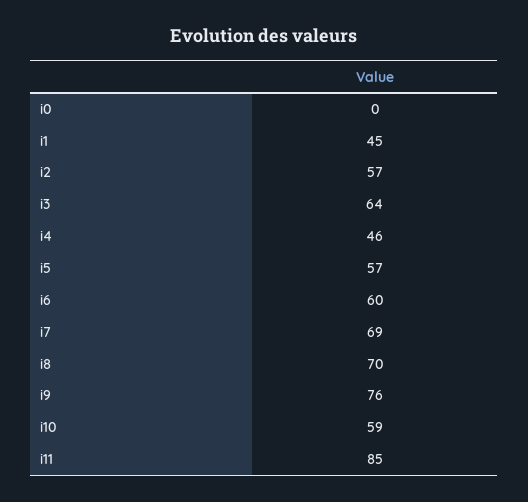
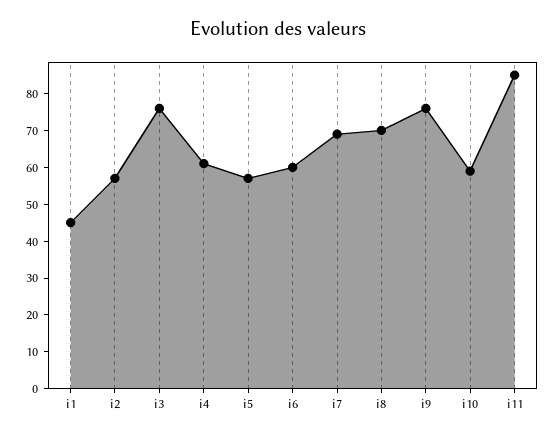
  {
-   "i0": 0,
    "i1": 45,
    "i2": 57,
-   "i3": 64,
+   "i3": 75,
-   "i4": 46,
+   "i4": 60,
    "i5": 57,
    "i6": 60,
    "i7": 69,
    "i8": 70,
    "i9": 76,
    "i10": 59,
    "i11": 85
  }

